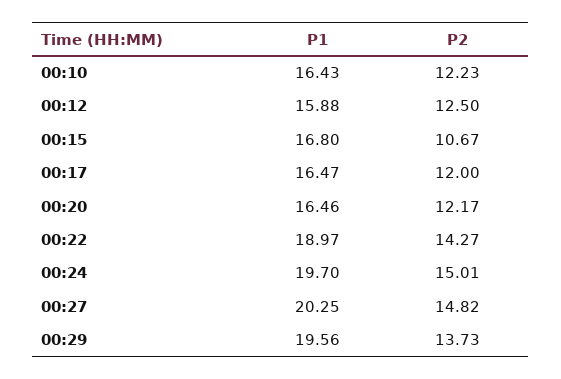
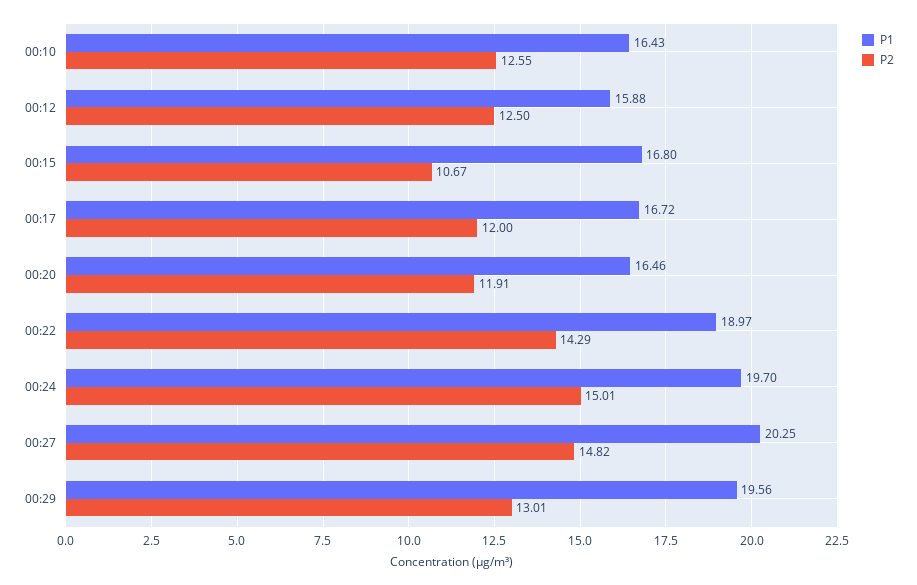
  {
    "P1": {
      "00:10": 16.43,
      "00:12": 15.88,
      "00:15": 16.8,
-     "00:17": 16.47,
+     "00:17": 16.72,
      "00:20": 16.46,
      "00:22": 18.97,
      "00:24": 19.7,
      "00:27": 20.25,
      "00:29": 19.56
    },
    "P2": {
-     "00:10": 12.23,
+     "00:10": 12.55,
      "00:12": 12.5,
      "00:15": 10.67,
      "00:17": 12,
-     "00:20": 12.17,
+     "00:20": 11.91,
-     "00:22": 14.27,
+     "00:22": 14.29,
      "00:24": 15.01,
      "00:27": 14.82,
-     "00:29": 13.73
+     "00:29": 13.01
    }
  }

